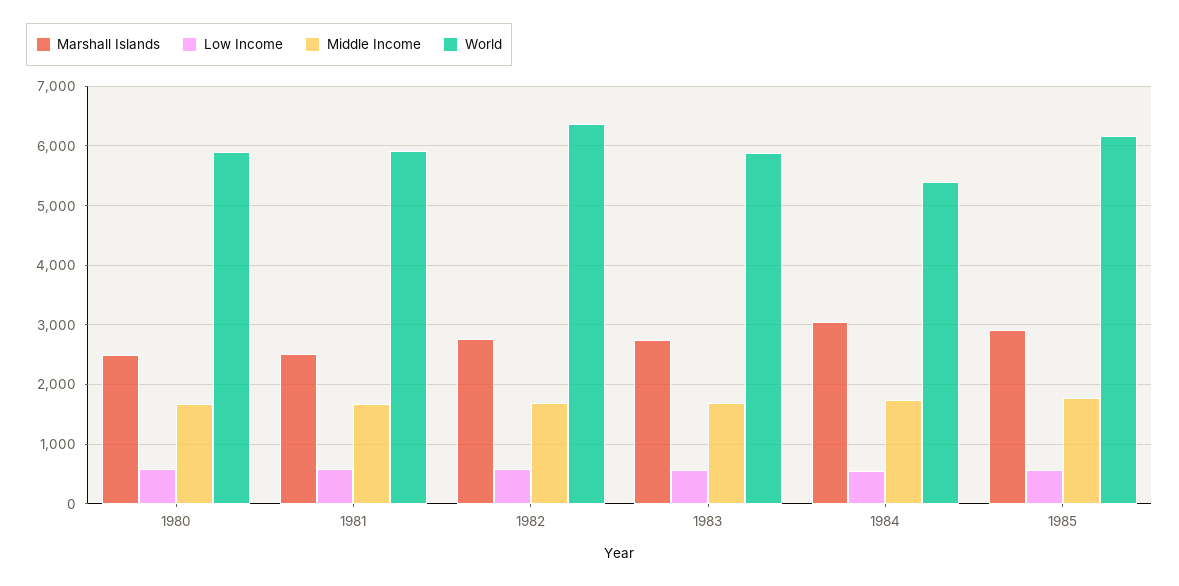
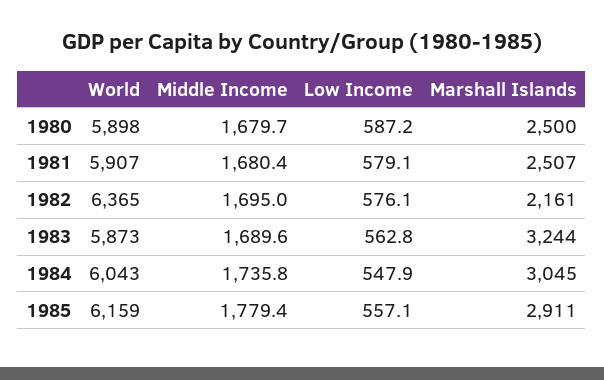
  {
    "Marshall Islands": {
      "1980": 2500,
      "1981": 2507,
-     "1982": 2800,
+     "1982": 2161,
-     "1983": 2800,
+     "1983": 3244,
      "1984": 3045,
      "1985": 2911
    },
    "Low Income": {
      "1980": 587.2,
      "1981": 579.1,
      "1982": 576.1,
      "1983": 562.8,
      "1984": 547.9,
      "1985": 557.1
    },
    "Middle Income": {
      "1980": 1679.7,
      "1981": 1680.4,
      "1982": 1695,
      "1983": 1689.6,
      "1984": 1735.8,
      "1985": 1779.4
    },
    "World": {
      "1980": 5898,
      "1981": 5907,
      "1982": 6365,
      "1983": 5873,
-     "1984": 5400,
+     "1984": 6043,
      "1985": 6159
    }
  }

